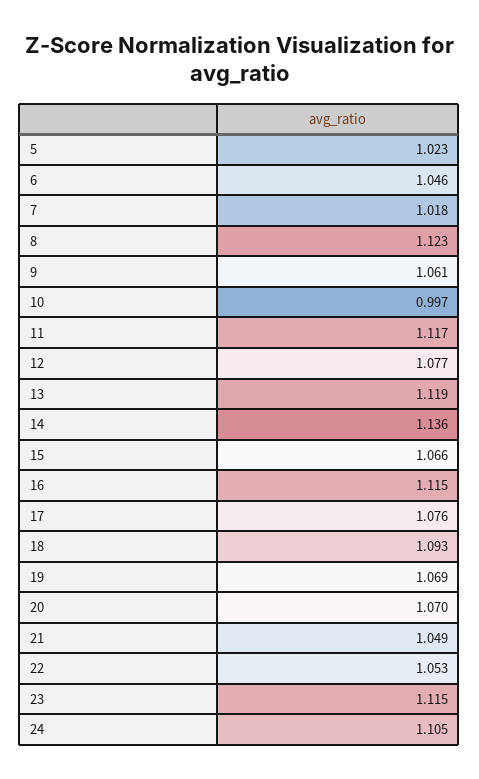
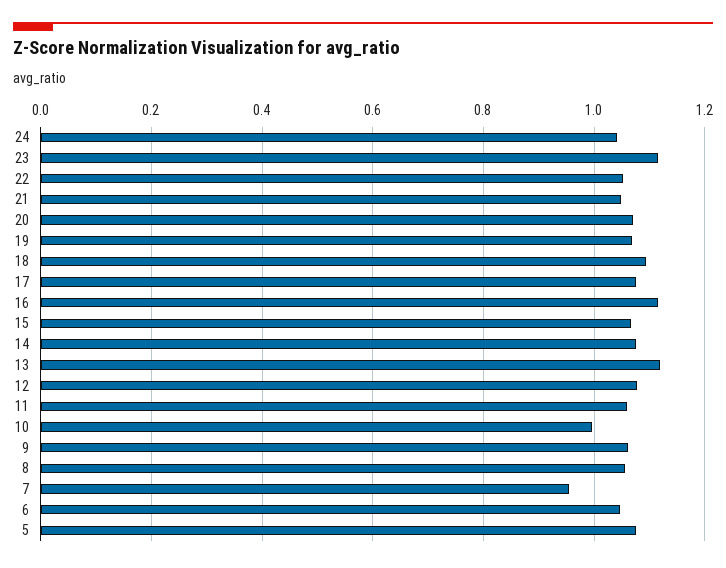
  {
-   "5": 1.023,
+   "5": 1.08,
    "6": 1.046,
-   "7": 1.018,
+   "7": 0.96,
-   "8": 1.123,
+   "8": 1.06,
    "9": 1.061,
    "10": 0.997,
-   "11": 1.117,
+   "11": 1.06,
    "12": 1.077,
    "13": 1.119,
-   "14": 1.136,
+   "14": 1.08,
    "15": 1.066,
    "16": 1.115,
    "17": 1.076,
    "18": 1.093,
    "19": 1.069,
    "20": 1.07,
    "21": 1.049,
    "22": 1.053,
    "23": 1.115,
-   "24": 1.105
+   "24": 1.04
  }

